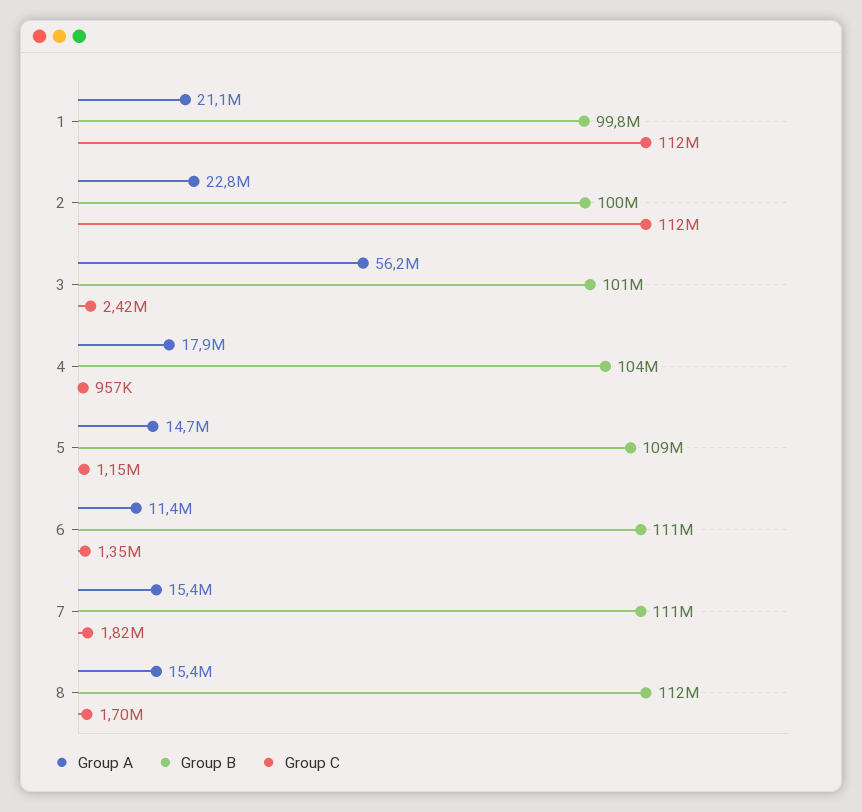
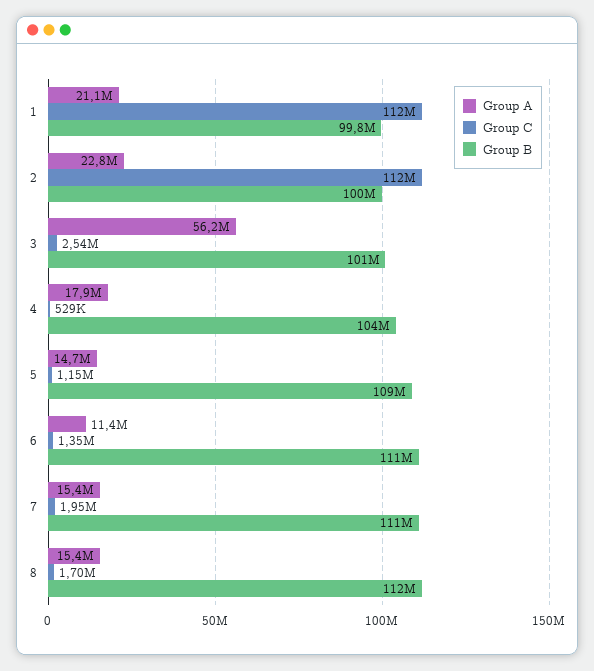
  {
    "Group A": {
      "1": 21100000,
      "2": 22800000,
      "3": 56200000,
      "4": 17900000,
      "5": 14700000,
      "6": 11400000,
      "7": 15400000,
      "8": 15400000
    },
    "Group B": {
      "1": 99800000,
      "2": 100000000,
      "3": 101000000,
      "4": 104000000,
      "5": 109000000,
      "6": 111000000,
      "7": 111000000,
      "8": 112000000
    },
    "Group C": {
      "1": 112000000,
      "2": 112000000,
-     "3": 2420000,
+     "3": 2540000,
-     "4": 957000,
+     "4": 529000,
      "5": 1150000,
      "6": 1350000,
-     "7": 1820000,
+     "7": 1950000,
      "8": 1700000
    }
  }

